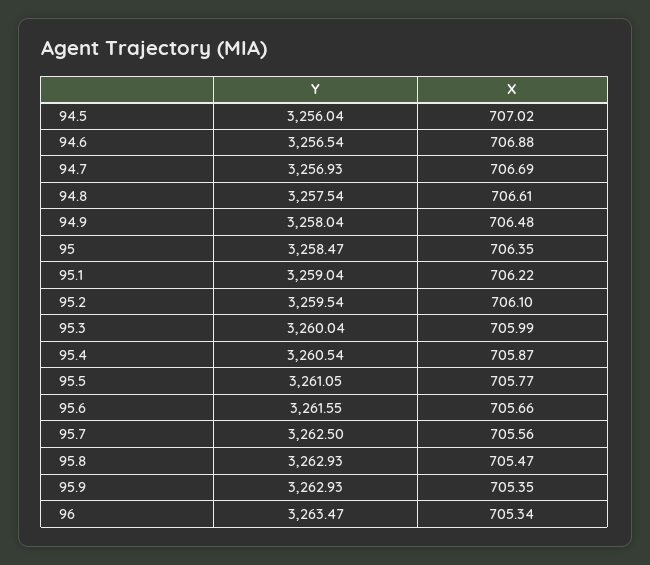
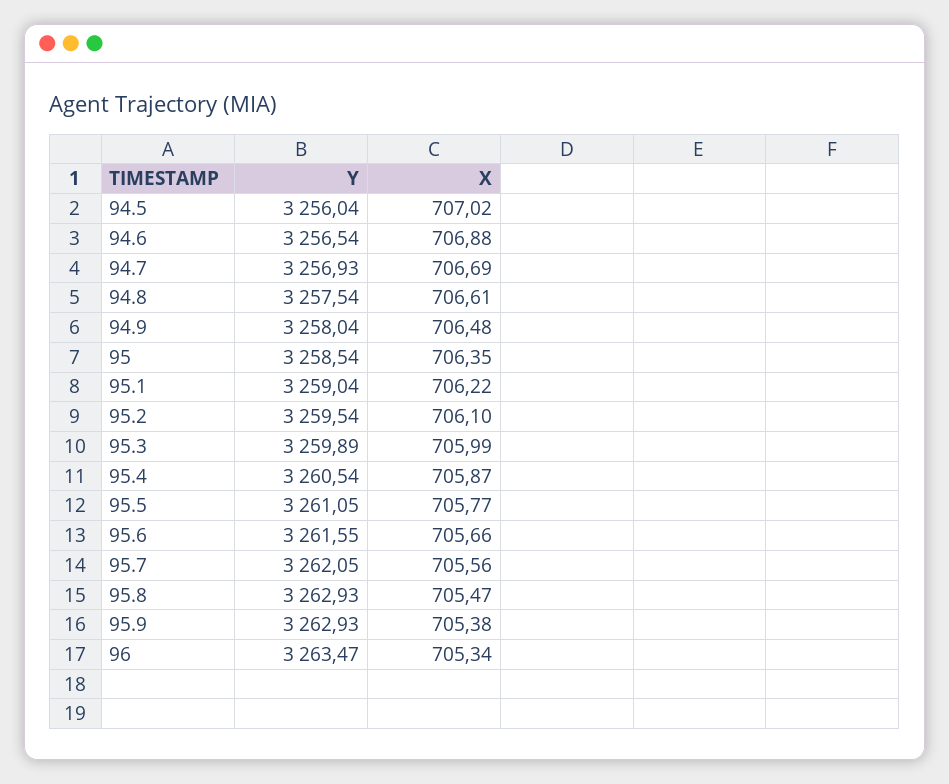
  {
    "Y": {
      "94.5": 3256.04,
      "94.6": 3256.54,
      "94.7": 3256.93,
      "94.8": 3257.54,
      "94.9": 3258.04,
-     "95": 3258.47,
+     "95": 3258.54,
      "95.1": 3259.04,
      "95.2": 3259.54,
-     "95.3": 3260.04,
+     "95.3": 3259.89,
      "95.4": 3260.54,
      "95.5": 3261.05,
      "95.6": 3261.55,
-     "95.7": 3262.5,
+     "95.7": 3262.05,
      "95.8": 3262.93,
      "95.9": 3262.93,
      "96": 3263.47
    },
    "X": {
      "94.5": 707.02,
      "94.6": 706.88,
      "94.7": 706.69,
      "94.8": 706.61,
      "94.9": 706.48,
      "95": 706.35,
      "95.1": 706.22,
      "95.2": 706.1,
      "95.3": 705.99,
      "95.4": 705.87,
      "95.5": 705.77,
      "95.6": 705.66,
      "95.7": 705.56,
      "95.8": 705.47,
-     "95.9": 705.35,
+     "95.9": 705.38,
      "96": 705.34
    }
  }

